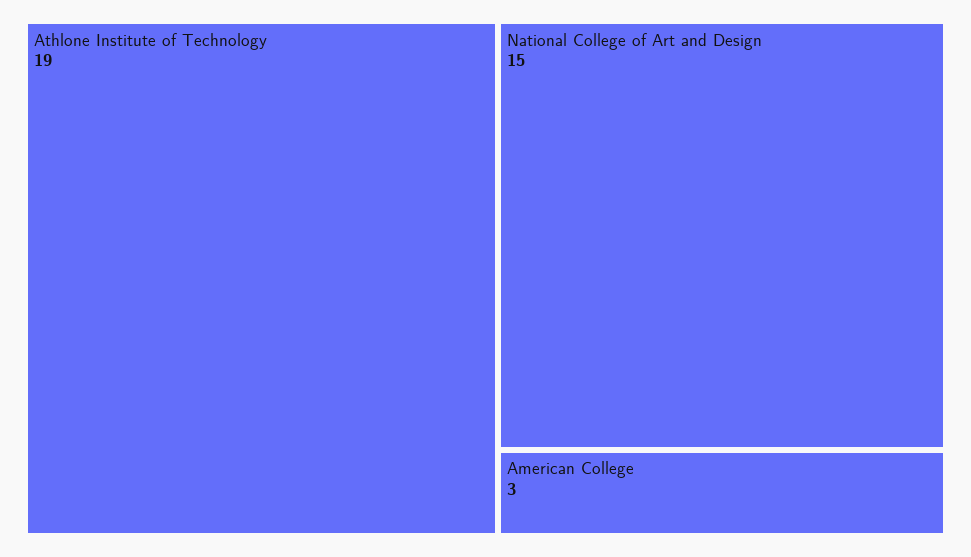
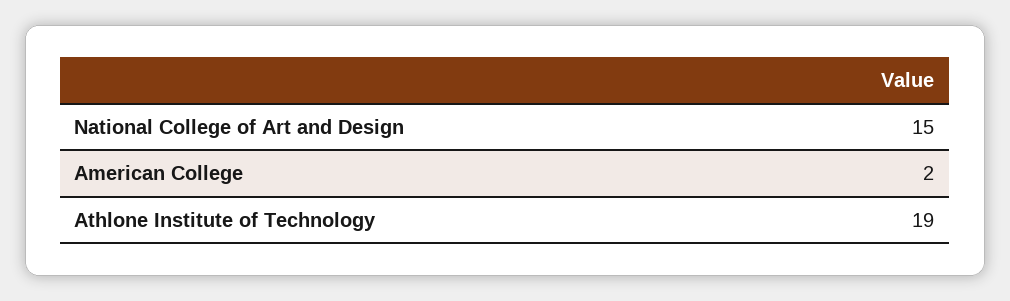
  {
    "Athlone Institute of Technology": 19,
    "National College of Art and Design": 15,
-   "American College": 3
+   "American College": 2
  }

